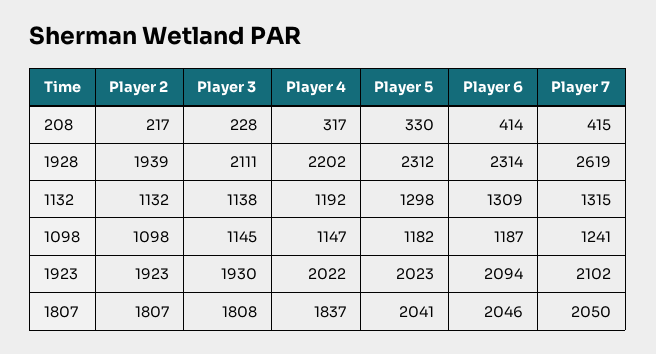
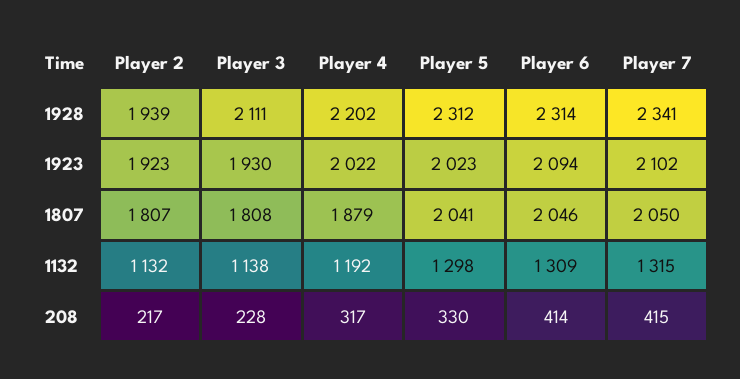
  {
    "Player 2": {
      "208": 217,
      "1928": 1939,
      "1132": 1132,
-     "1098": 1098,
      "1923": 1923,
      "1807": 1807
    },
    "Player 3": {
      "208": 228,
      "1928": 2111,
      "1132": 1138,
-     "1098": 1145,
      "1923": 1930,
      "1807": 1808
    },
    "Player 4": {
      "208": 317,
      "1928": 2202,
      "1132": 1192,
-     "1098": 1147,
      "1923": 2022,
-     "1807": 1837
+     "1807": 1879
    },
    "Player 5": {
      "208": 330,
      "1928": 2312,
      "1132": 1298,
-     "1098": 1182,
      "1923": 2023,
      "1807": 2041
    },
    "Player 6": {
      "208": 414,
      "1928": 2314,
      "1132": 1309,
-     "1098": 1187,
      "1923": 2094,
      "1807": 2046
    },
    "Player 7": {
      "208": 415,
-     "1928": 2619,
+     "1928": 2341,
      "1132": 1315,
-     "1098": 1241,
      "1923": 2102,
      "1807": 2050
    }
  }

